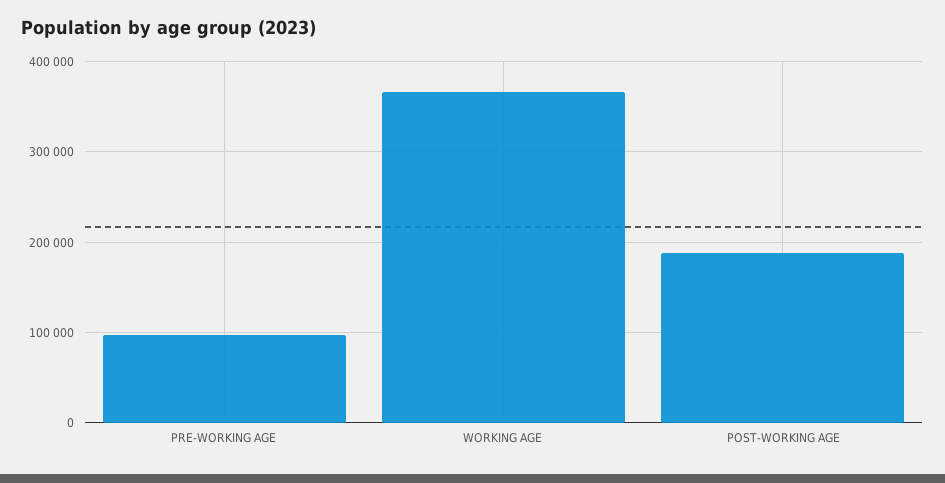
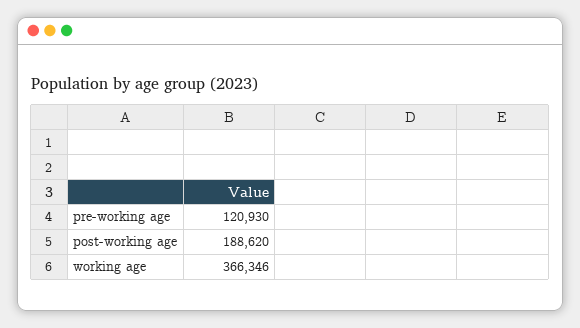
  {
-   "PRE-WORKING AGE": 100000,
+   "PRE-WORKING AGE": 120930,
    "WORKING AGE": 366346,
    "POST-WORKING AGE": 188620
  }

